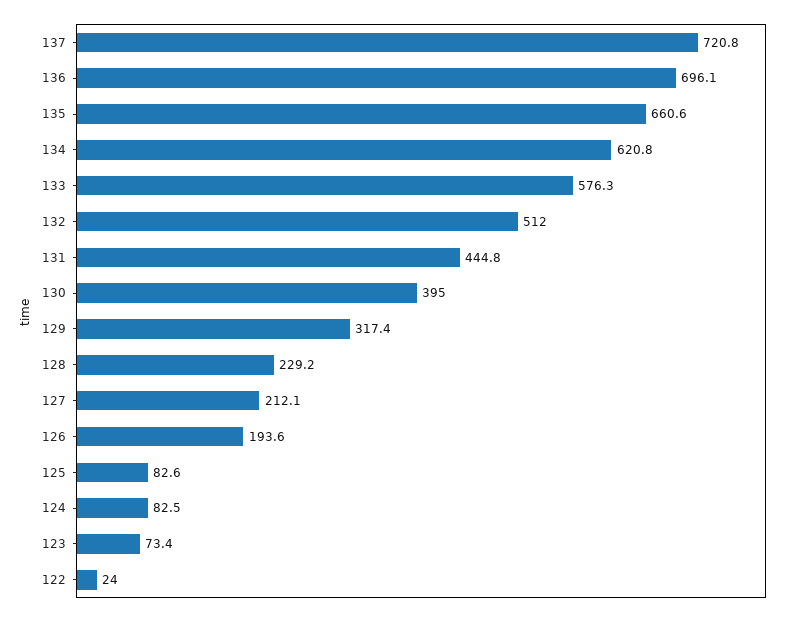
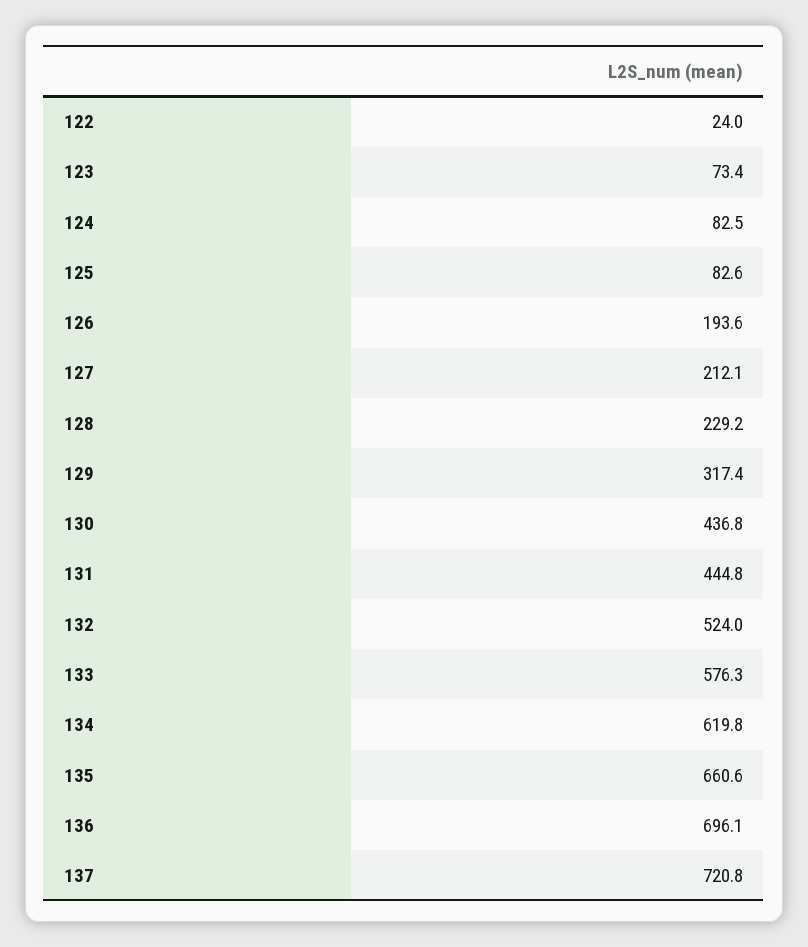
  {
    "137": 720.8,
    "136": 696.1,
    "135": 660.6,
-   "134": 620.8,
+   "134": 619.8,
    "133": 576.3,
-   "132": 512,
+   "132": 524,
    "131": 444.8,
-   "130": 395,
+   "130": 436.8,
    "129": 317.4,
    "128": 229.2,
    "127": 212.1,
    "126": 193.6,
    "125": 82.6,
    "124": 82.5,
    "123": 73.4,
    "122": 24
  }

